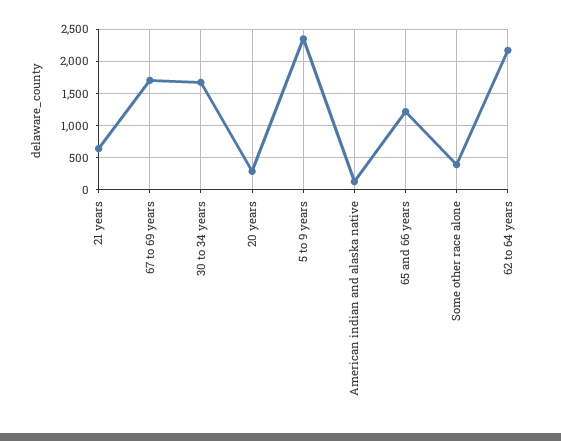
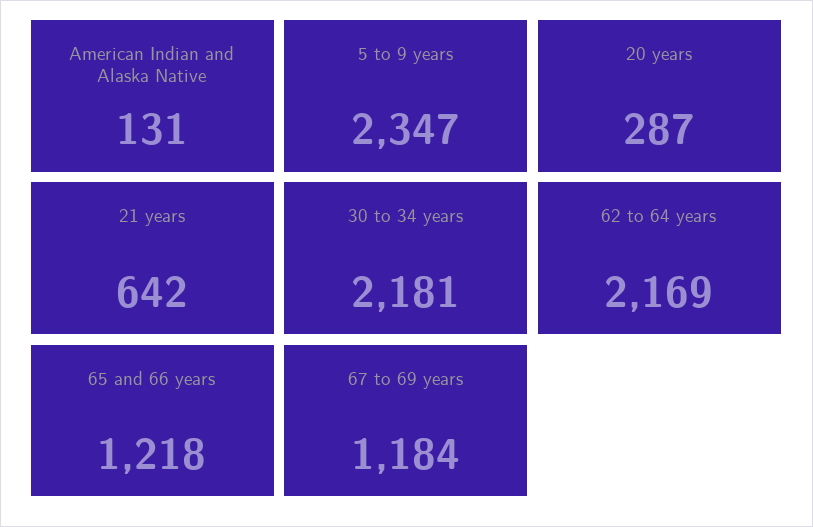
  {
    "21 years": 642,
-   "67 to 69 years": 1700,
+   "67 to 69 years": 1184,
-   "30 to 34 years": 1700,
+   "30 to 34 years": 2181,
    "20 years": 287,
    "5 to 9 years": 2347,
    "American indian and alaska native": 131,
    "65 and 66 years": 1218,
-   "Some other race alone": 400,
    "62 to 64 years": 2169
  }

